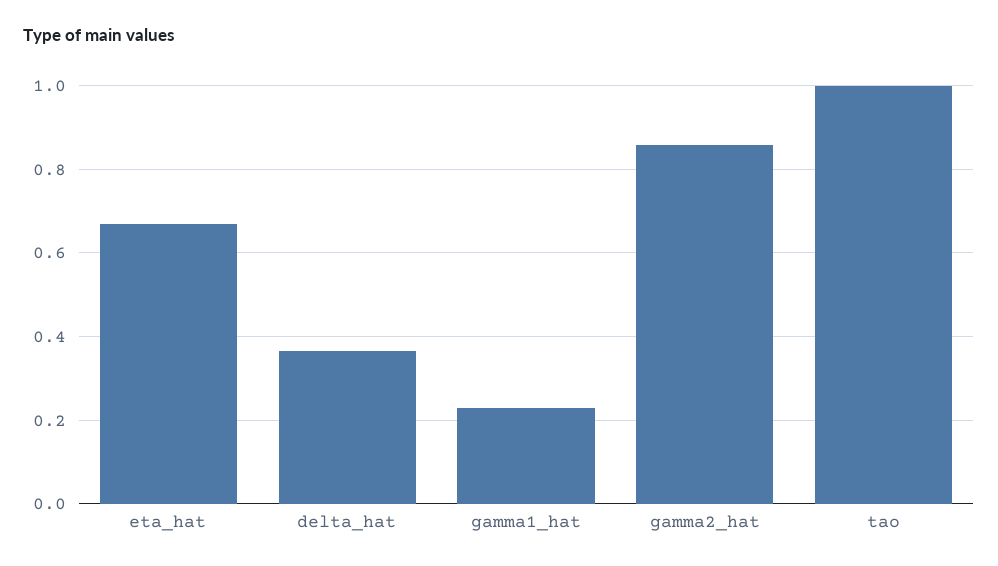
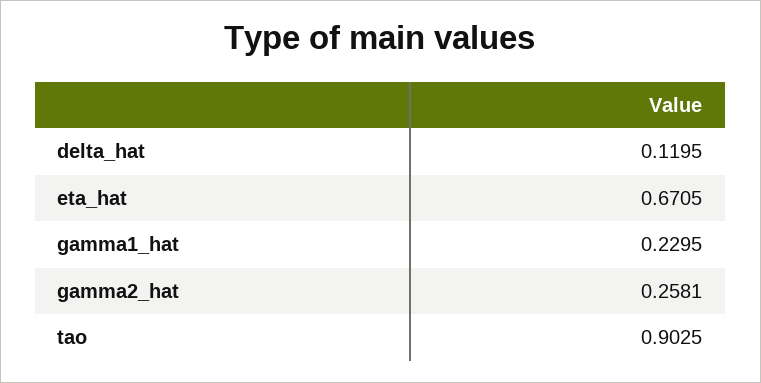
  {
    "eta_hat": 0.6705,
-   "delta_hat": 0.36,
+   "delta_hat": 0.1195,
    "gamma1_hat": 0.2295,
-   "gamma2_hat": 0.86,
+   "gamma2_hat": 0.2581,
-   "tao": 1
+   "tao": 0.9025
  }

